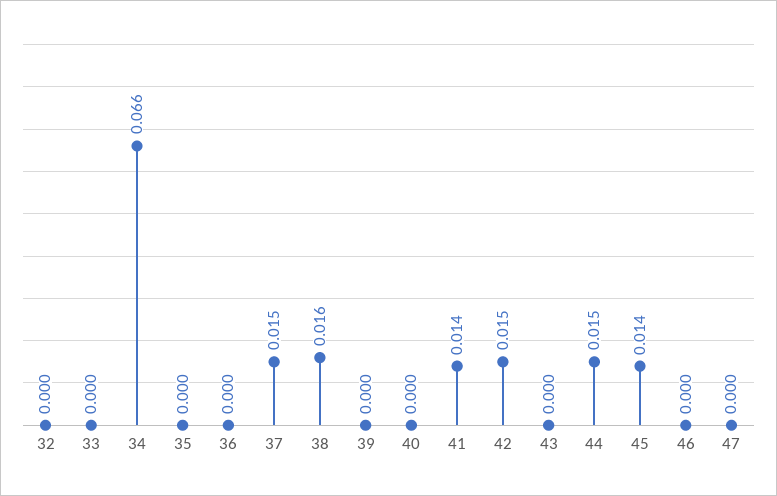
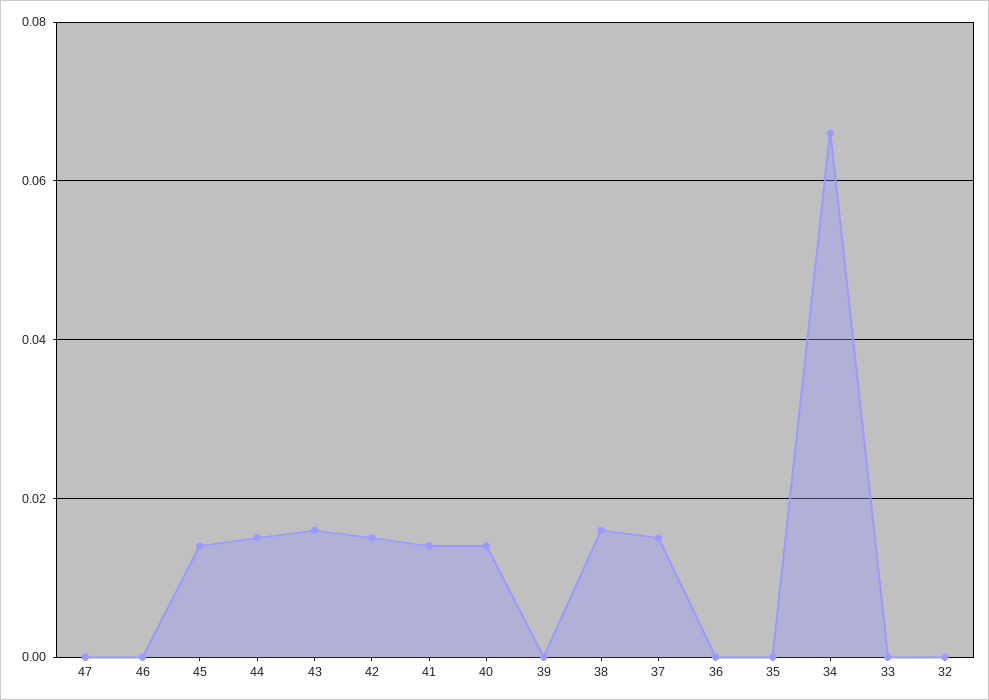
  {
    "32": 0,
    "33": 0,
    "34": 0.066,
    "35": 0,
    "36": 0,
    "37": 0.015,
    "38": 0.016,
    "39": 0,
-   "40": 0,
+   "40": 0.015,
    "41": 0.014,
    "42": 0.015,
-   "43": 0,
+   "43": 0.015,
    "44": 0.015,
    "45": 0.014,
    "46": 0,
    "47": 0
  }

